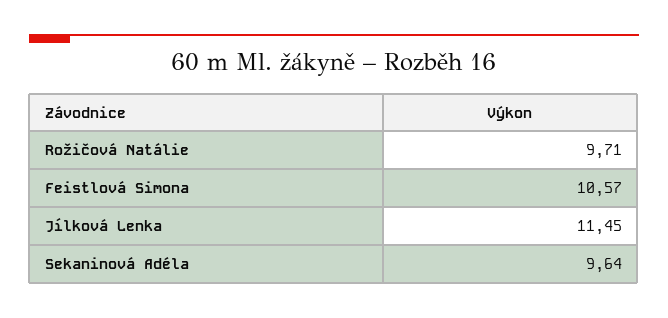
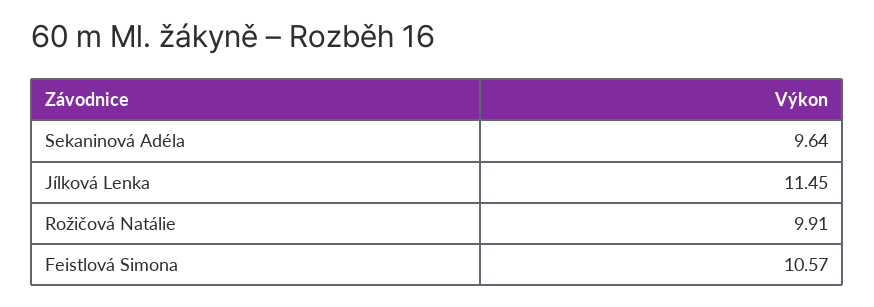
  {
-   "Rožičová Natálie": 9.71,
+   "Rožičová Natálie": 9.91,
    "Feistlová Simona": 10.57,
    "Jílková Lenka": 11.45,
    "Sekaninová Adéla": 9.64
  }

